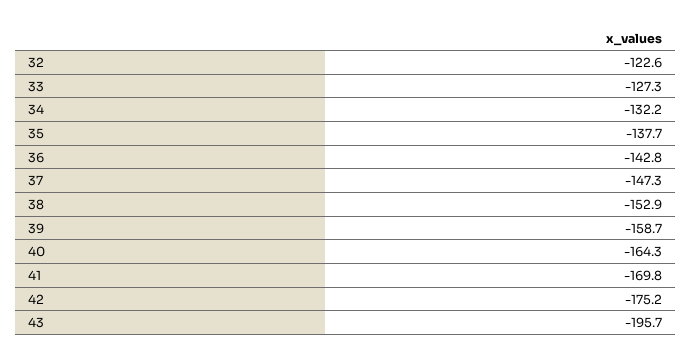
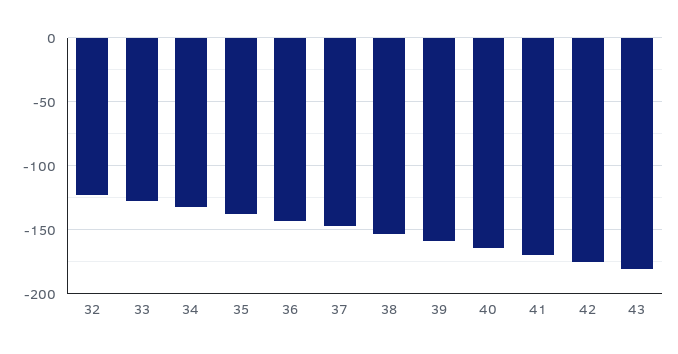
  {
    "32": -122.6,
    "33": -127.3,
    "34": -132.2,
    "35": -137.7,
    "36": -142.8,
    "37": -147.3,
    "38": -152.9,
    "39": -158.7,
    "40": -164.3,
    "41": -169.8,
    "42": -175.2,
-   "43": -195.7
+   "43": -180
  }

